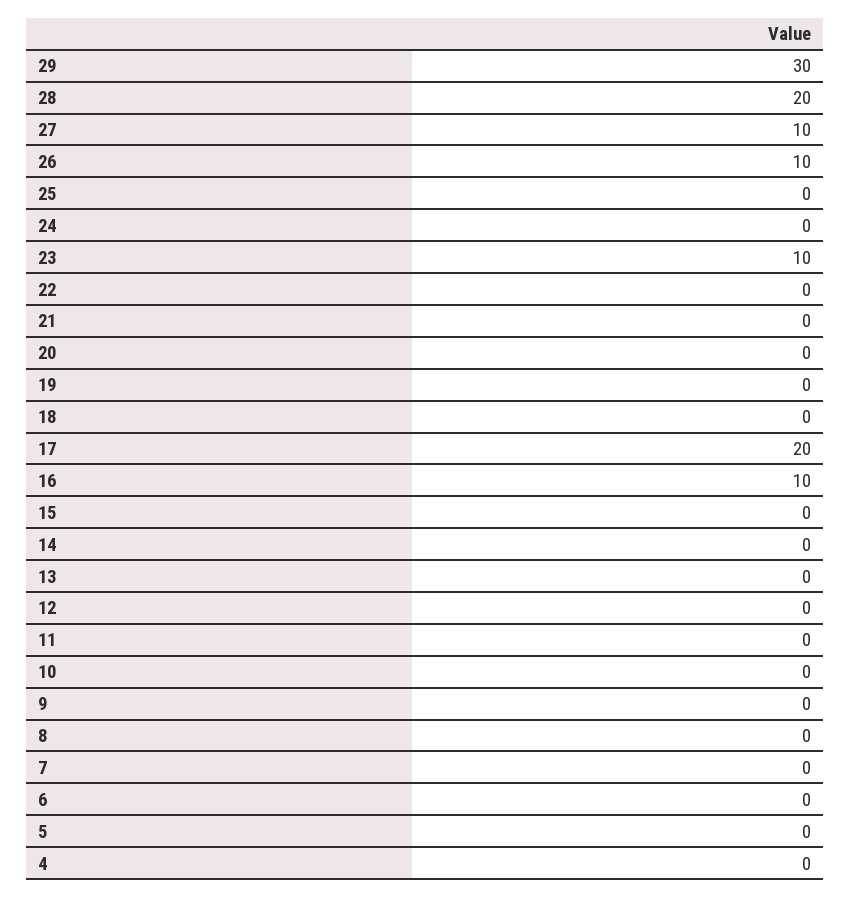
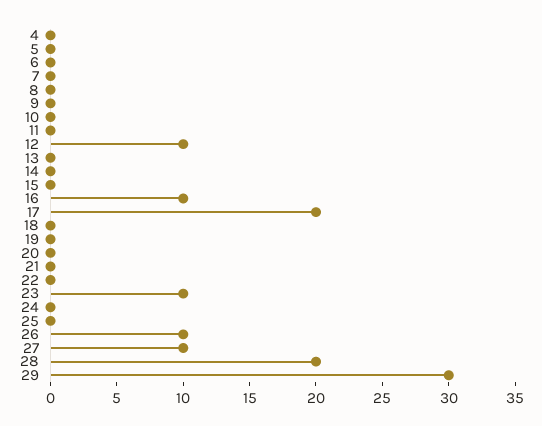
  {
    "29": 30,
    "28": 20,
    "27": 10,
    "26": 10,
    "25": 0,
    "24": 0,
    "23": 10,
    "22": 0,
    "21": 0,
    "20": 0,
    "19": 0,
    "18": 0,
    "17": 20,
    "16": 10,
    "15": 0,
    "14": 0,
    "13": 0,
-   "12": 0,
+   "12": 10,
    "11": 0,
    "10": 0,
    "9": 0,
    "8": 0,
    "7": 0,
    "6": 0,
    "5": 0,
    "4": 0
  }

